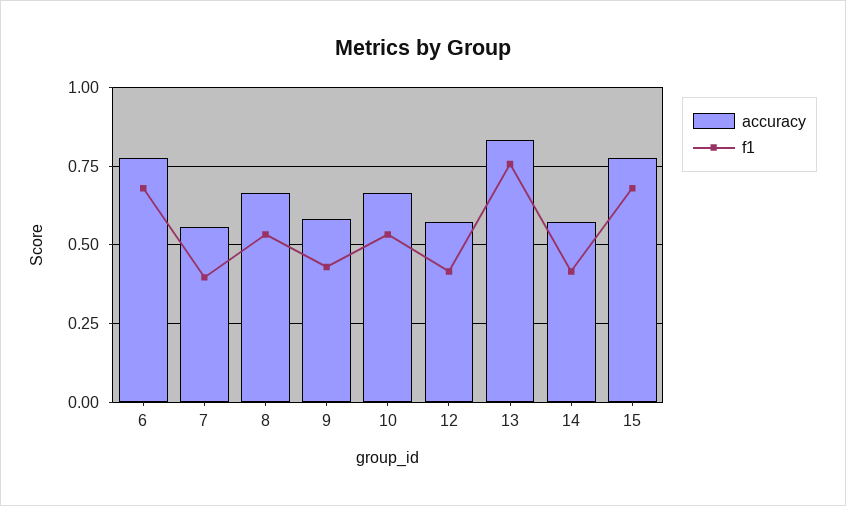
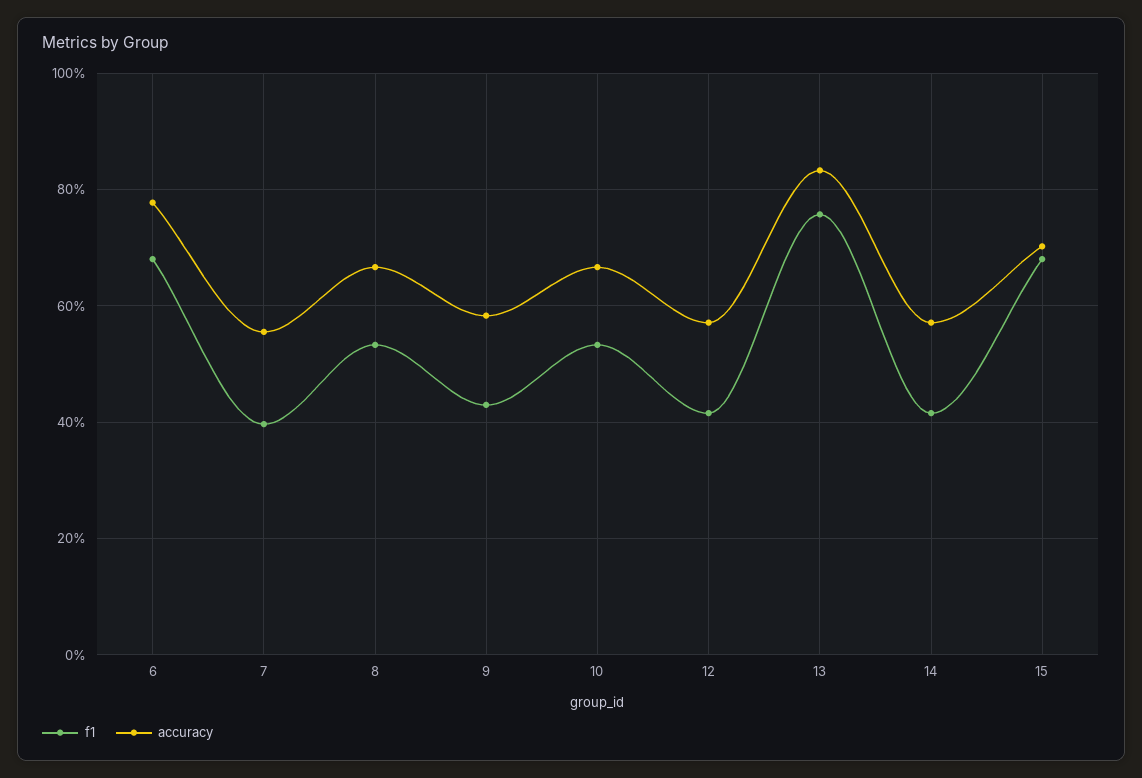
  {
    "accuracy": {
      "6": 0.78,
      "7": 0.56,
      "8": 0.66,
      "9": 0.58,
      "10": 0.66,
      "12": 0.58,
      "13": 0.84,
      "14": 0.58,
-     "15": 0.775
+     "15": 0.7
    },
    "f1": {
      "6": 0.68,
      "7": 0.4,
      "8": 0.54,
      "9": 0.42,
      "10": 0.54,
      "12": 0.42,
      "13": 0.76,
      "14": 0.42,
      "15": 0.68
    }
  }

